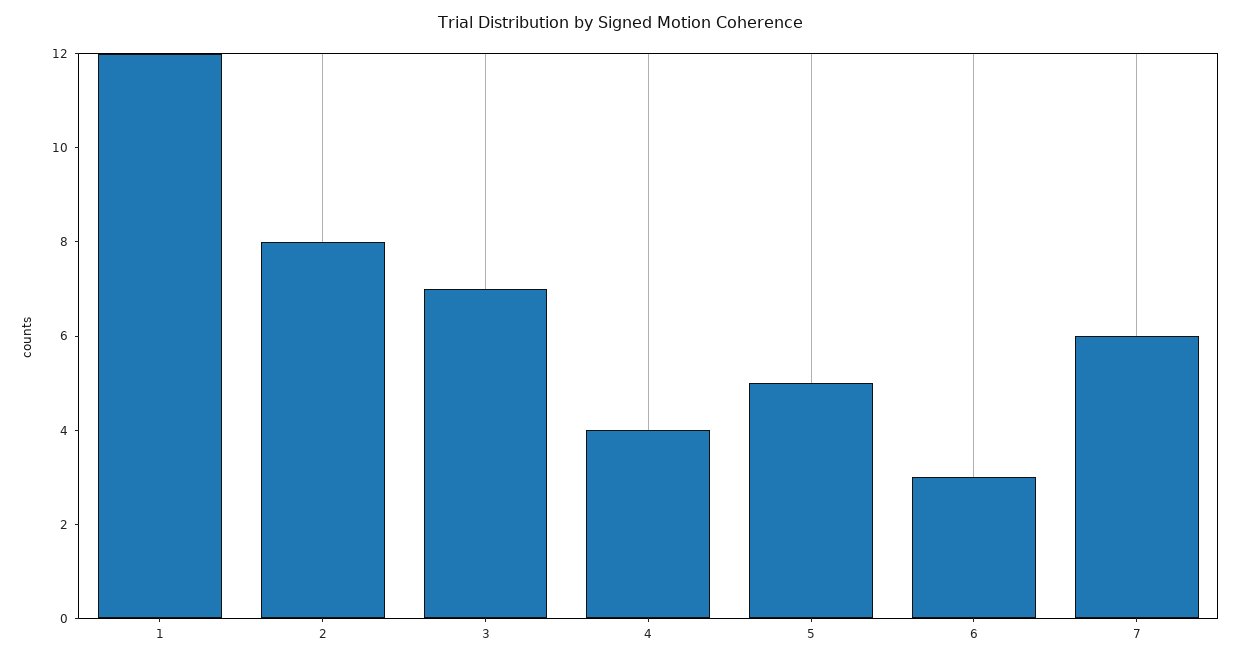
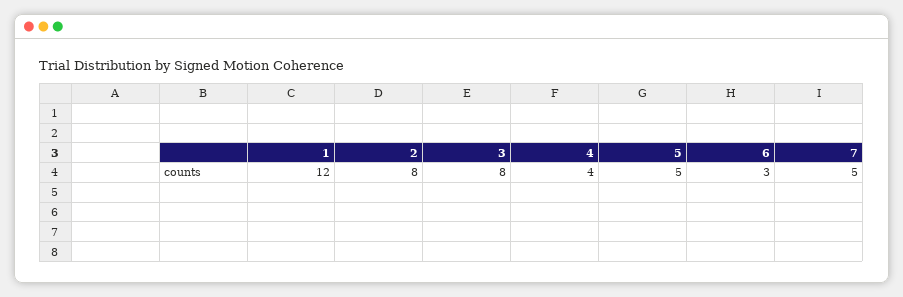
  {
    "1": 12,
    "2": 8,
-   "3": 7,
+   "3": 8,
    "4": 4,
    "5": 5,
    "6": 3,
-   "7": 6
+   "7": 5
  }

